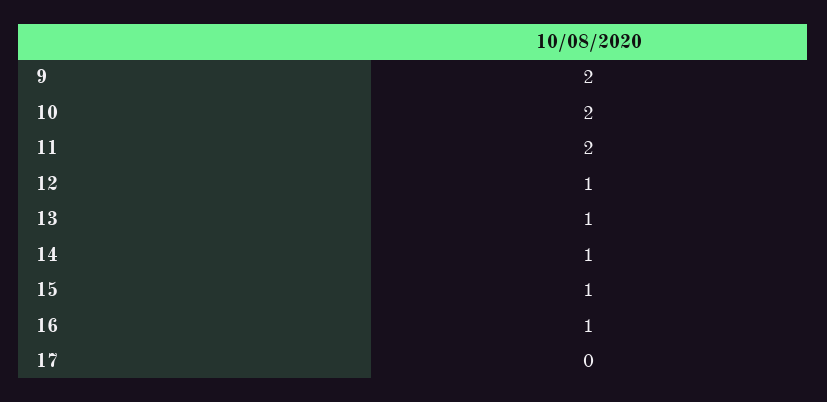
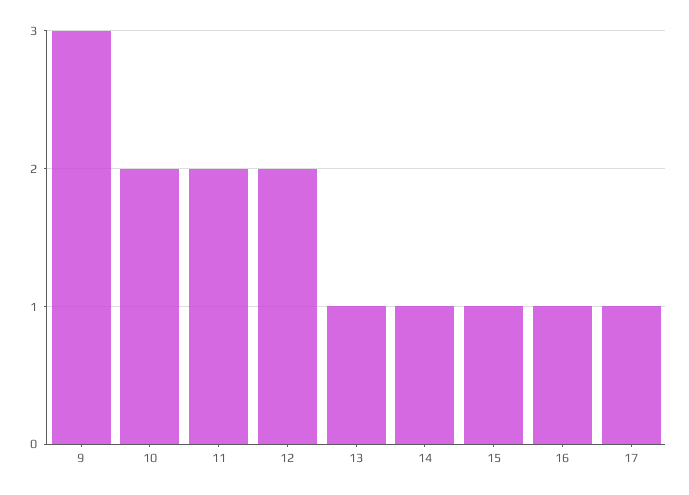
  {
-   "9": 2,
+   "9": 3,
    "10": 2,
    "11": 2,
-   "12": 1,
+   "12": 2,
    "13": 1,
    "14": 1,
    "15": 1,
    "16": 1,
-   "17": 0
+   "17": 1
  }

